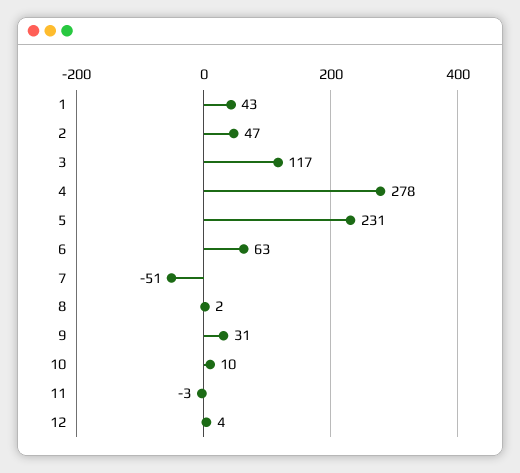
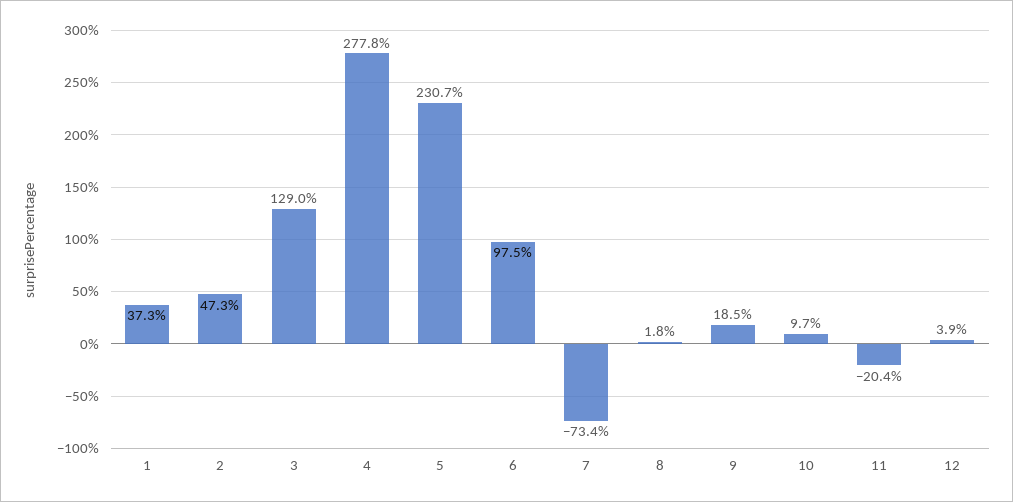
  {
-   "1": 43,
+   "1": 37.3,
    "2": 47.3,
-   "3": 117,
+   "3": 129,
    "4": 277.8,
    "5": 230.7,
-   "6": 63,
+   "6": 97.5,
-   "7": -51,
+   "7": -73.4,
    "8": 1.8,
-   "9": 31,
+   "9": 18.5,
    "10": 9.7,
-   "11": -3,
+   "11": -20.4,
    "12": 3.9
  }

